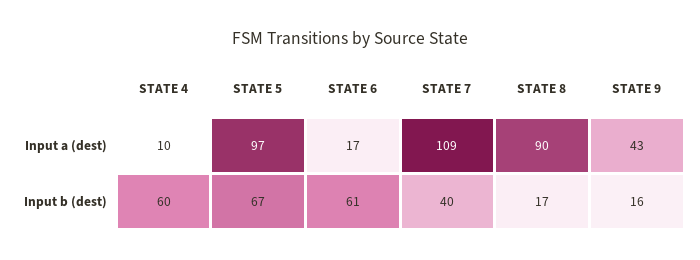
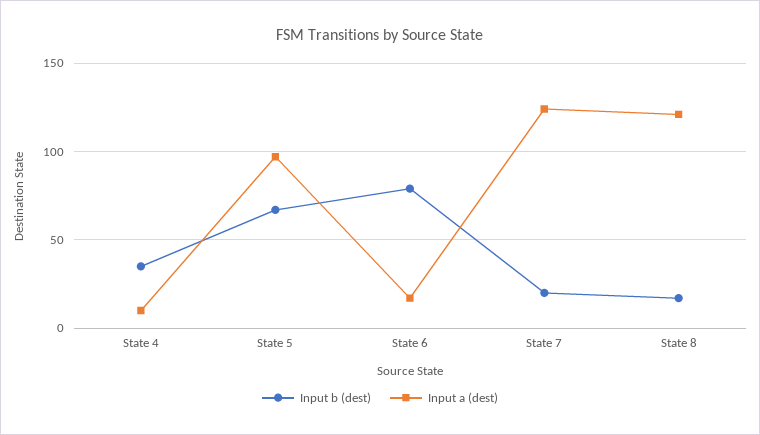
  {
    "Input a (dest)": {
      "STATE 4": 10,
      "STATE 5": 97,
      "STATE 6": 17,
-     "STATE 7": 109,
+     "STATE 7": 125,
-     "STATE 8": 90,
+     "STATE 8": 120
-     "STATE 9": 43
    },
    "Input b (dest)": {
-     "STATE 4": 60,
+     "STATE 4": 35,
      "STATE 5": 67,
-     "STATE 6": 61,
+     "STATE 6": 80,
-     "STATE 7": 40,
+     "STATE 7": 20,
-     "STATE 8": 17,
+     "STATE 8": 17
-     "STATE 9": 16
    }
  }

